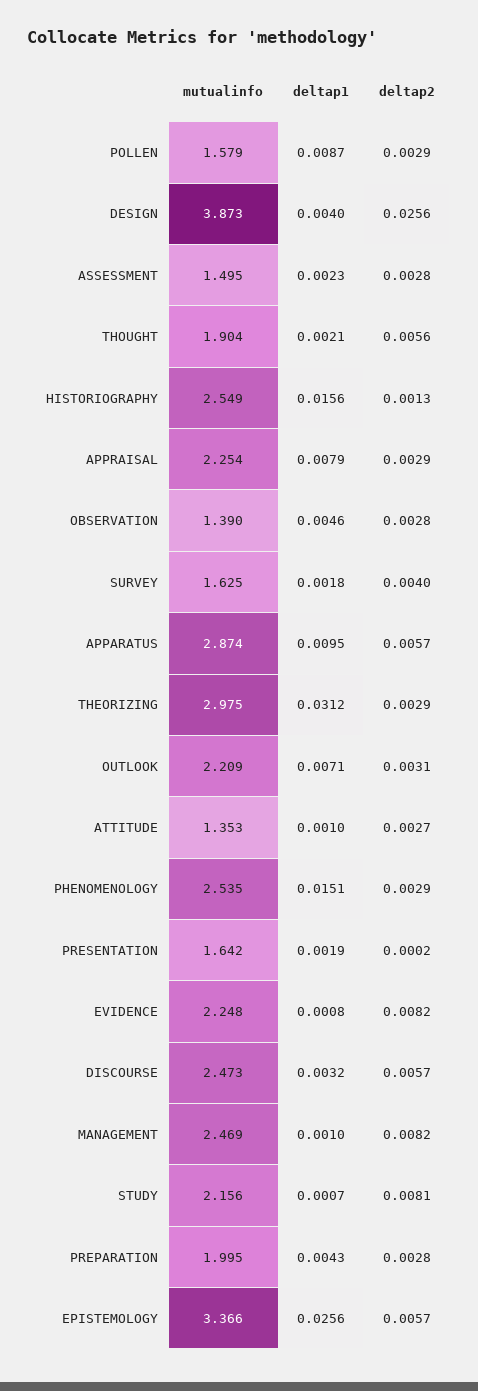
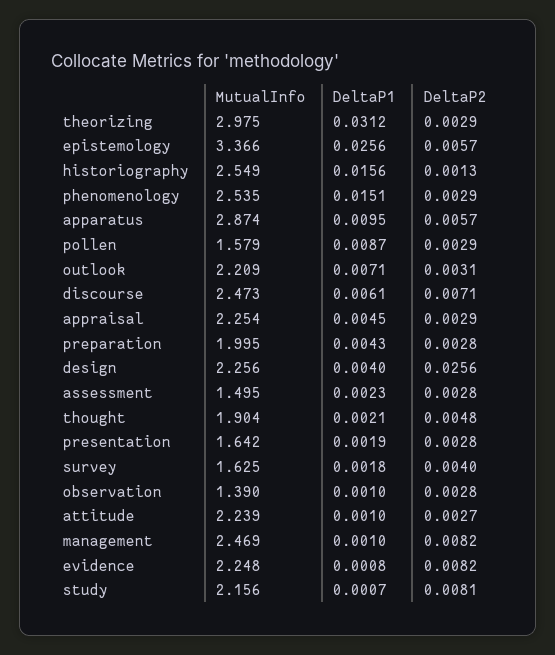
  {
    "mutualinfo": {
      "POLLEN": 1.579,
-     "DESIGN": 3.873,
+     "DESIGN": 2.256,
      "ASSESSMENT": 1.495,
      "THOUGHT": 1.904,
      "HISTORIOGRAPHY": 2.549,
      "APPRAISAL": 2.254,
      "OBSERVATION": 1.39,
      "SURVEY": 1.625,
      "APPARATUS": 2.874,
      "THEORIZING": 2.975,
      "OUTLOOK": 2.209,
-     "ATTITUDE": 1.353,
+     "ATTITUDE": 2.239,
      "PHENOMENOLOGY": 2.535,
      "PRESENTATION": 1.642,
      "EVIDENCE": 2.248,
      "DISCOURSE": 2.473,
      "MANAGEMENT": 2.469,
      "STUDY": 2.156,
      "PREPARATION": 1.995,
      "EPISTEMOLOGY": 3.366
    },
    "deltap1": {
      "POLLEN": 0.0087,
      "DESIGN": 0.004,
      "ASSESSMENT": 0.0023,
      "THOUGHT": 0.0021,
      "HISTORIOGRAPHY": 0.0156,
-     "APPRAISAL": 0.0079,
+     "APPRAISAL": 0.0045,
-     "OBSERVATION": 0.0046,
+     "OBSERVATION": 0.001,
      "SURVEY": 0.0018,
      "APPARATUS": 0.0095,
      "THEORIZING": 0.0312,
      "OUTLOOK": 0.0071,
      "ATTITUDE": 0.001,
      "PHENOMENOLOGY": 0.0151,
      "PRESENTATION": 0.0019,
      "EVIDENCE": 0.0008,
-     "DISCOURSE": 0.0032,
+     "DISCOURSE": 0.0061,
      "MANAGEMENT": 0.001,
      "STUDY": 0.0007,
      "PREPARATION": 0.0043,
      "EPISTEMOLOGY": 0.0256
    },
    "deltap2": {
      "POLLEN": 0.0029,
      "DESIGN": 0.0256,
      "ASSESSMENT": 0.0028,
-     "THOUGHT": 0.0056,
+     "THOUGHT": 0.0048,
      "HISTORIOGRAPHY": 0.0013,
      "APPRAISAL": 0.0029,
      "OBSERVATION": 0.0028,
      "SURVEY": 0.004,
      "APPARATUS": 0.0057,
      "THEORIZING": 0.0029,
      "OUTLOOK": 0.0031,
      "ATTITUDE": 0.0027,
      "PHENOMENOLOGY": 0.0029,
-     "PRESENTATION": 0.0002,
+     "PRESENTATION": 0.0028,
      "EVIDENCE": 0.0082,
-     "DISCOURSE": 0.0057,
+     "DISCOURSE": 0.0071,
      "MANAGEMENT": 0.0082,
      "STUDY": 0.0081,
      "PREPARATION": 0.0028,
      "EPISTEMOLOGY": 0.0057
    }
  }

